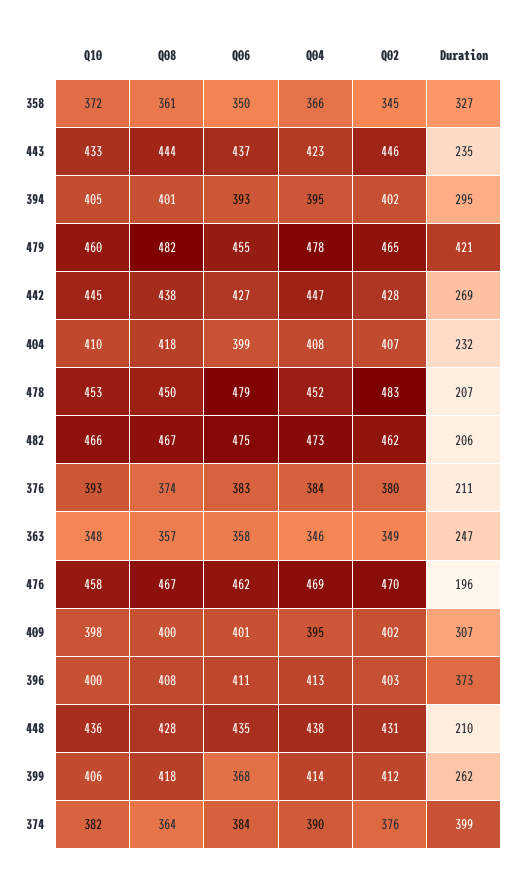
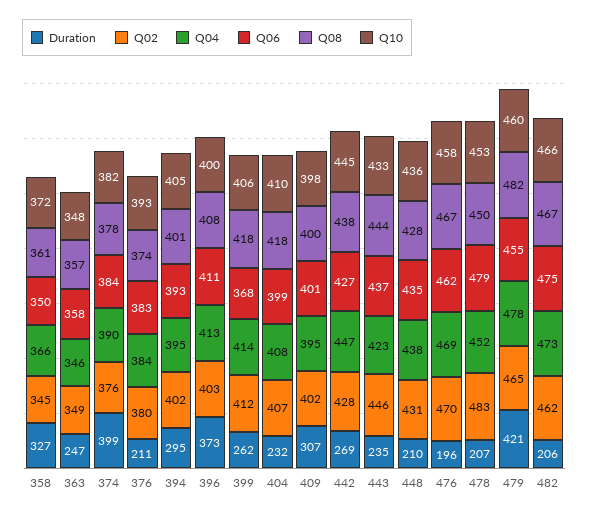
  {
    "Q10": {
      "358": 372,
      "443": 433,
      "394": 405,
      "479": 460,
      "442": 445,
      "404": 410,
      "478": 453,
      "482": 466,
      "376": 393,
      "363": 348,
      "476": 458,
      "409": 398,
      "396": 400,
      "448": 436,
      "399": 406,
      "374": 382
    },
    "Q08": {
      "358": 361,
      "443": 444,
      "394": 401,
      "479": 482,
      "442": 438,
      "404": 418,
      "478": 450,
      "482": 467,
      "376": 374,
      "363": 357,
      "476": 467,
      "409": 400,
      "396": 408,
      "448": 428,
      "399": 418,
-     "374": 364
+     "374": 378
    },
    "Q06": {
      "358": 350,
      "443": 437,
      "394": 393,
      "479": 455,
      "442": 427,
      "404": 399,
      "478": 479,
      "482": 475,
      "376": 383,
      "363": 358,
      "476": 462,
      "409": 401,
      "396": 411,
      "448": 435,
      "399": 368,
      "374": 384
    },
    "Q04": {
      "358": 366,
      "443": 423,
      "394": 395,
      "479": 478,
      "442": 447,
      "404": 408,
      "478": 452,
      "482": 473,
      "376": 384,
      "363": 346,
      "476": 469,
      "409": 395,
      "396": 413,
      "448": 438,
      "399": 414,
      "374": 390
    },
    "Q02": {
      "358": 345,
      "443": 446,
      "394": 402,
      "479": 465,
      "442": 428,
      "404": 407,
      "478": 483,
      "482": 462,
      "376": 380,
      "363": 349,
      "476": 470,
      "409": 402,
      "396": 403,
      "448": 431,
      "399": 412,
      "374": 376
    },
    "Duration": {
      "358": 327,
      "443": 235,
      "394": 295,
      "479": 421,
      "442": 269,
      "404": 232,
      "478": 207,
      "482": 206,
      "376": 211,
      "363": 247,
      "476": 196,
      "409": 307,
      "396": 373,
      "448": 210,
      "399": 262,
      "374": 399
    }
  }

